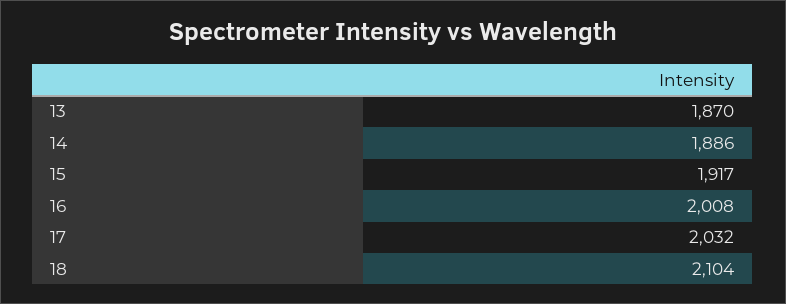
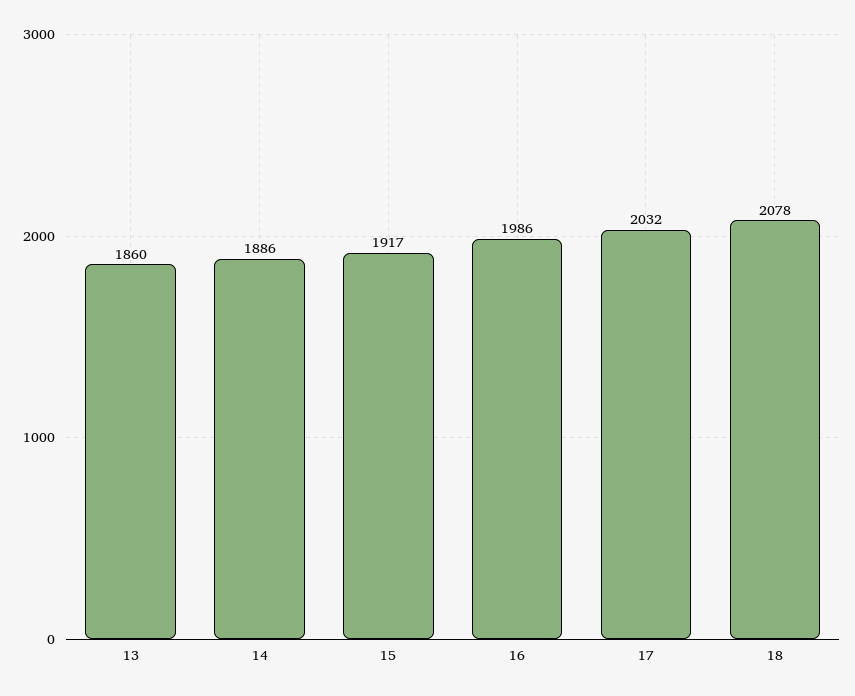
  {
-   "13": 1870,
+   "13": 1860,
    "14": 1886,
    "15": 1917,
-   "16": 2008,
+   "16": 1986,
    "17": 2032,
-   "18": 2104
+   "18": 2078
  }

